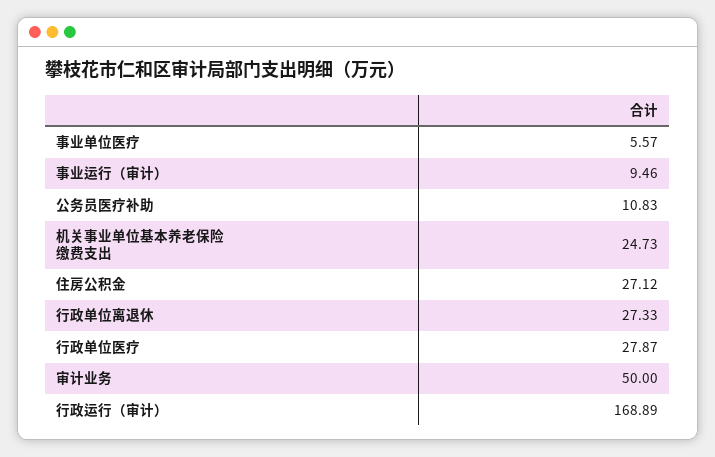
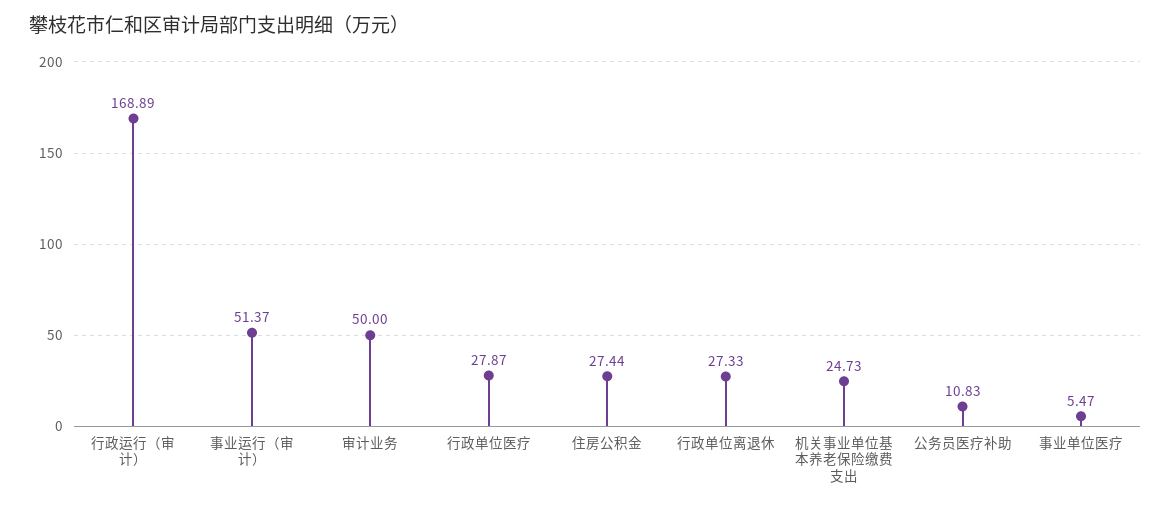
  {
-   "事业单位医疗": 5.57,
+   "事业单位医疗": 5.47,
-   "事业运行（审计）": 9.46,
+   "事业运行（审计）": 51.37,
    "公务员医疗补助": 10.83,
    "机关事业单位基本养老保险缴费支出": 24.73,
-   "住房公积金": 27.12,
+   "住房公积金": 27.44,
    "行政单位离退休": 27.33,
    "行政单位医疗": 27.87,
    "审计业务": 50,
    "行政运行（审计）": 168.89
  }

